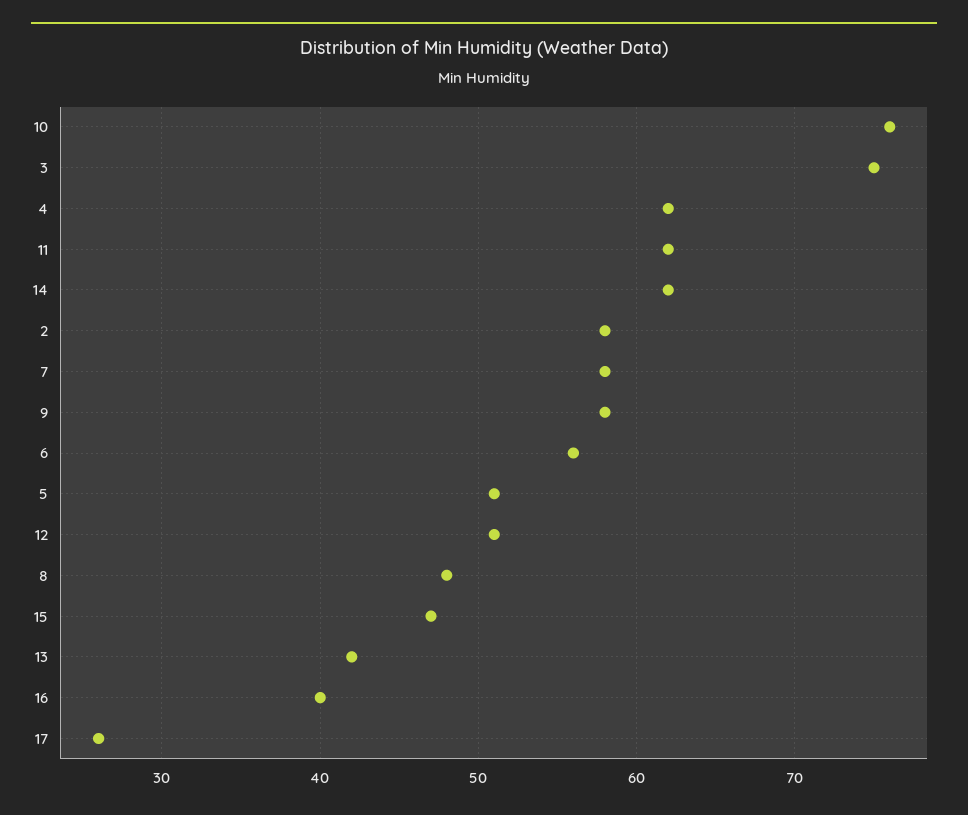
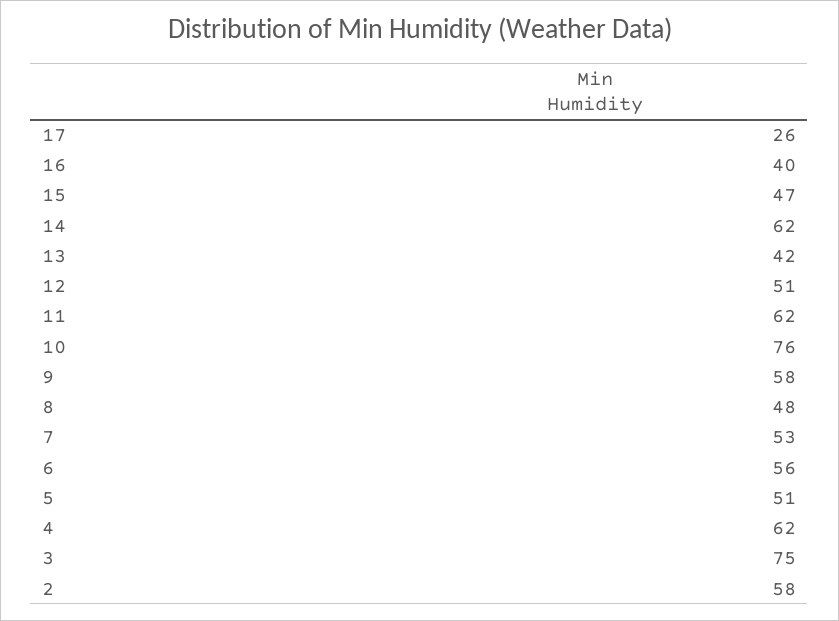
  {
    "10": 76,
    "3": 75,
    "4": 62,
    "11": 62,
    "14": 62,
    "2": 58,
-   "7": 58,
+   "7": 53,
    "9": 58,
    "6": 56,
    "5": 51,
    "12": 51,
    "8": 48,
    "15": 47,
    "13": 42,
    "16": 40,
    "17": 26
  }

